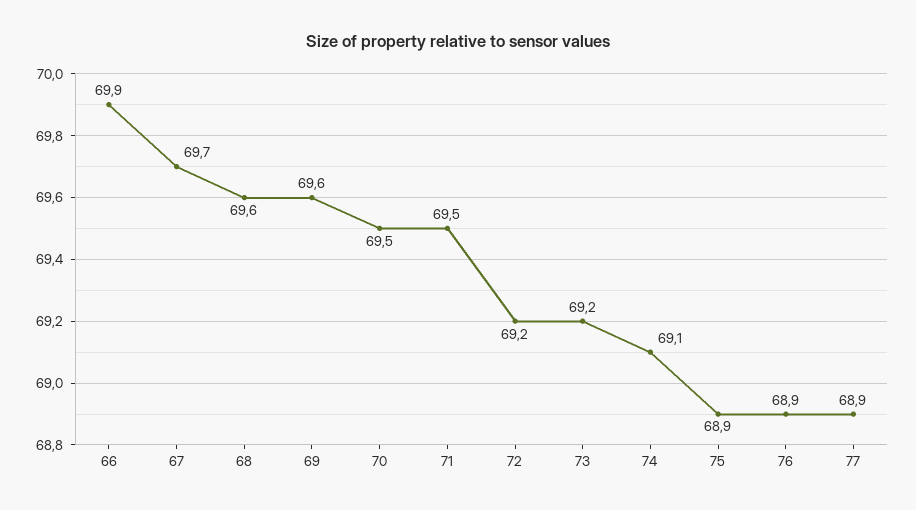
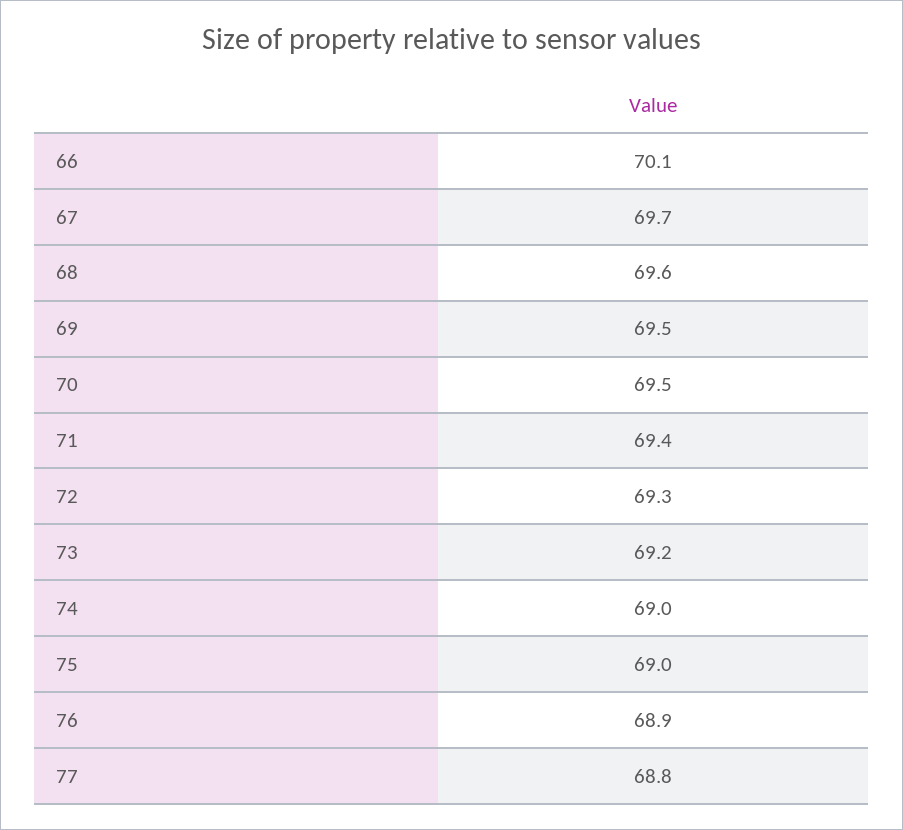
  {
-   "66": 69.9,
+   "66": 70.1,
    "67": 69.7,
    "68": 69.6,
-   "69": 69.6,
+   "69": 69.5,
    "70": 69.5,
-   "71": 69.5,
+   "71": 69.4,
-   "72": 69.2,
+   "72": 69.3,
    "73": 69.2,
-   "74": 69.1,
+   "74": 69,
-   "75": 68.9,
+   "75": 69,
    "76": 68.9,
-   "77": 68.9
+   "77": 68.8
  }

